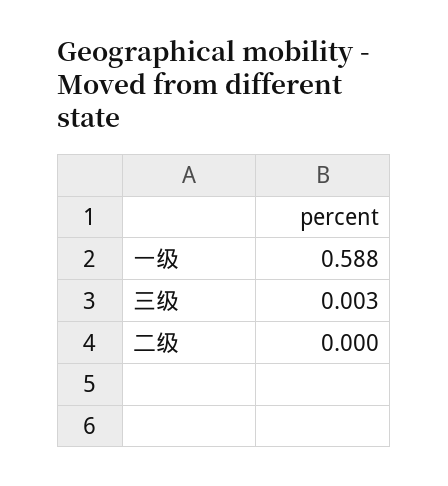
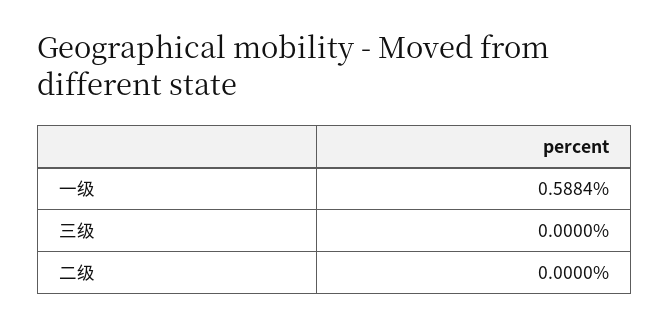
  {
    "一级": 0.5884,
-   "三级": 0.003,
+   "三级": 0,
    "二级": 0
  }

